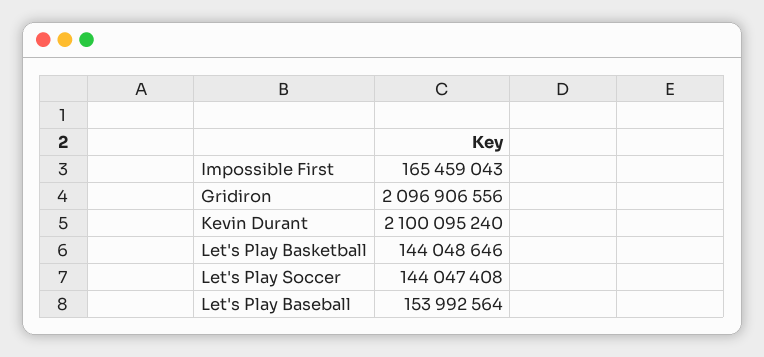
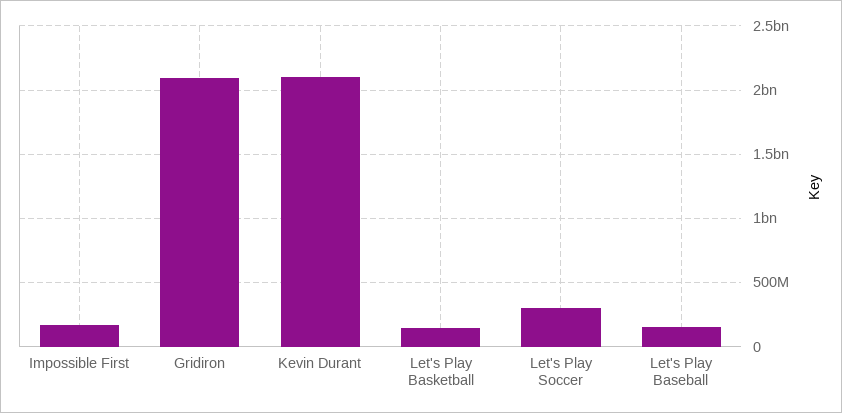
  {
    "Impossible First": 165459043,
    "Gridiron": 2096906556,
    "Kevin Durant": 2100095240,
    "Let's Play Basketball": 144048646,
-   "Let's Play Soccer": 144047408,
+   "Let's Play Soccer": 300000000,
    "Let's Play Baseball": 153992564
  }

